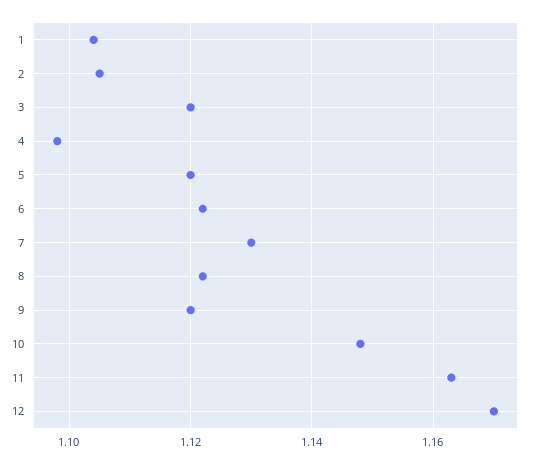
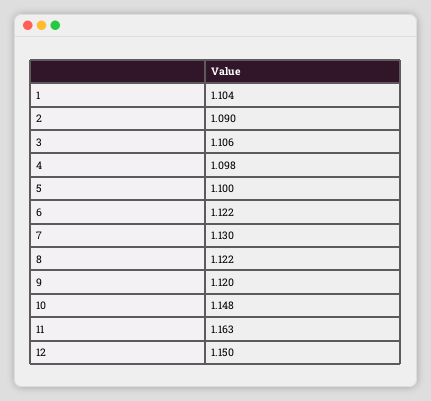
  {
    "1": 1.104,
-   "2": 1.105,
+   "2": 1.09,
-   "3": 1.12,
+   "3": 1.106,
    "4": 1.098,
-   "5": 1.12,
+   "5": 1.1,
    "6": 1.122,
    "7": 1.13,
    "8": 1.122,
    "9": 1.12,
    "10": 1.148,
    "11": 1.163,
-   "12": 1.17
+   "12": 1.15
  }

